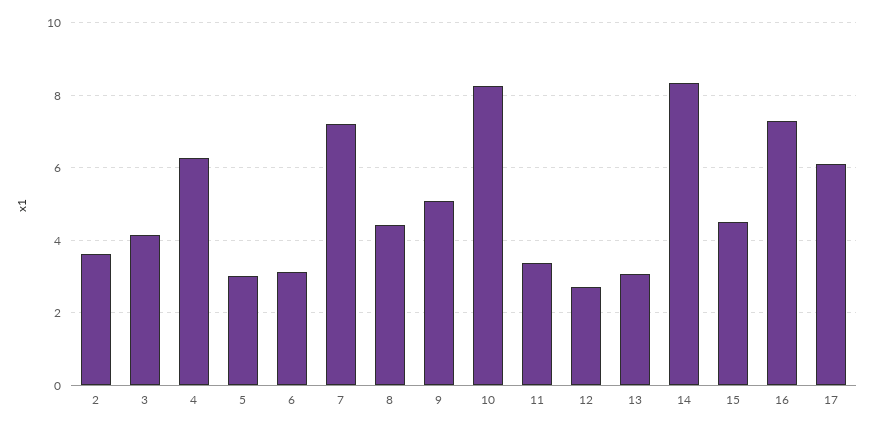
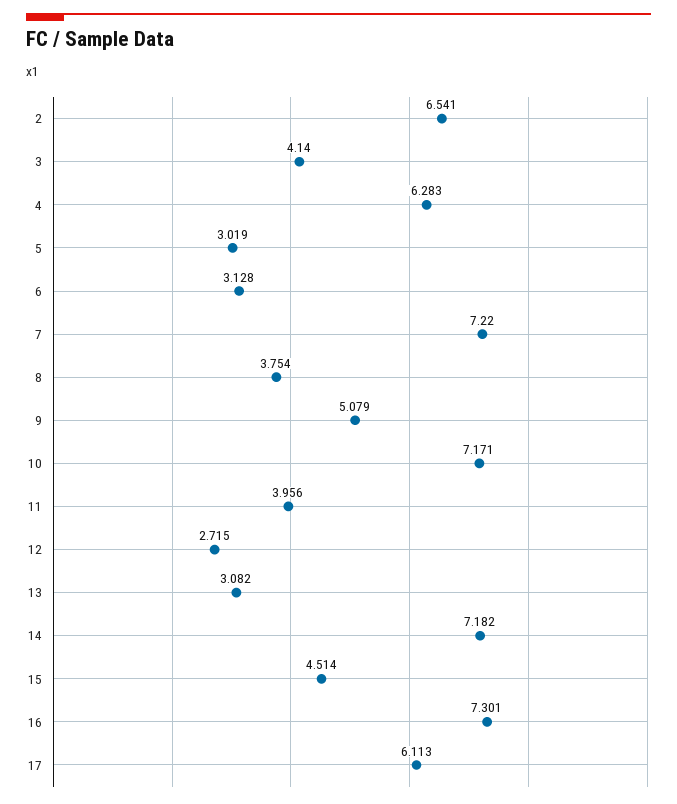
  {
-   "2": 3.6,
+   "2": 6.541,
    "3": 4.14,
    "4": 6.283,
    "5": 3.019,
    "6": 3.128,
    "7": 7.22,
-   "8": 4.4,
+   "8": 3.754,
    "9": 5.079,
-   "10": 8.2,
+   "10": 7.171,
-   "11": 3.4,
+   "11": 3.956,
    "12": 2.715,
    "13": 3.082,
-   "14": 8.4,
+   "14": 7.182,
    "15": 4.514,
    "16": 7.301,
    "17": 6.113
  }

